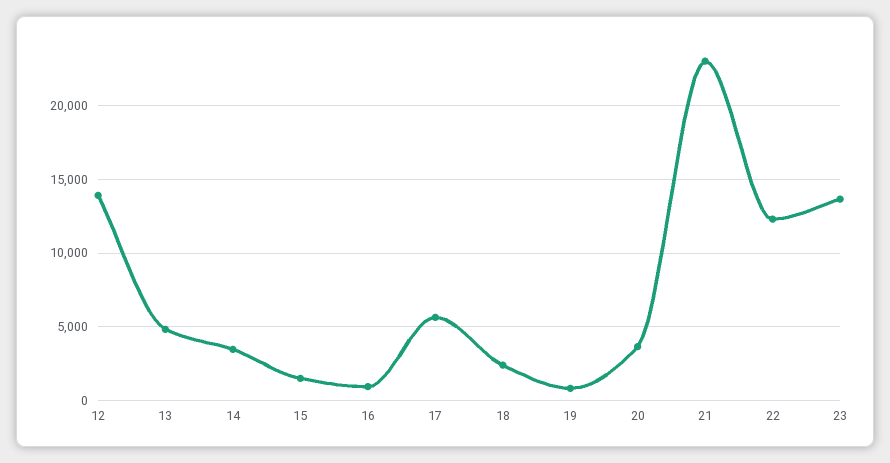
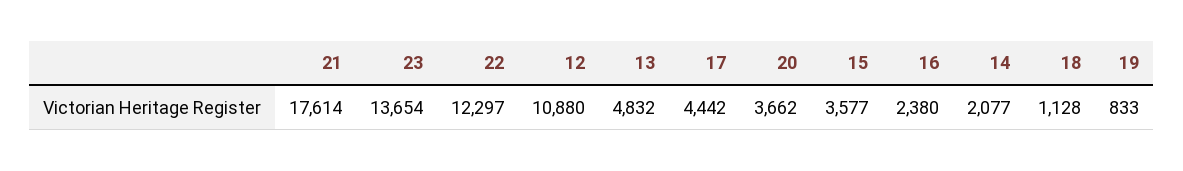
  {
-   "12": 14000,
+   "12": 10880,
    "13": 4832,
-   "14": 3500,
+   "14": 2077,
-   "15": 1500,
+   "15": 3577,
-   "16": 1000,
+   "16": 2380,
-   "17": 5500,
+   "17": 4442,
-   "18": 2500,
+   "18": 1128,
    "19": 833,
    "20": 3662,
-   "21": 23000,
+   "21": 17614,
    "22": 12297,
    "23": 13654
  }

